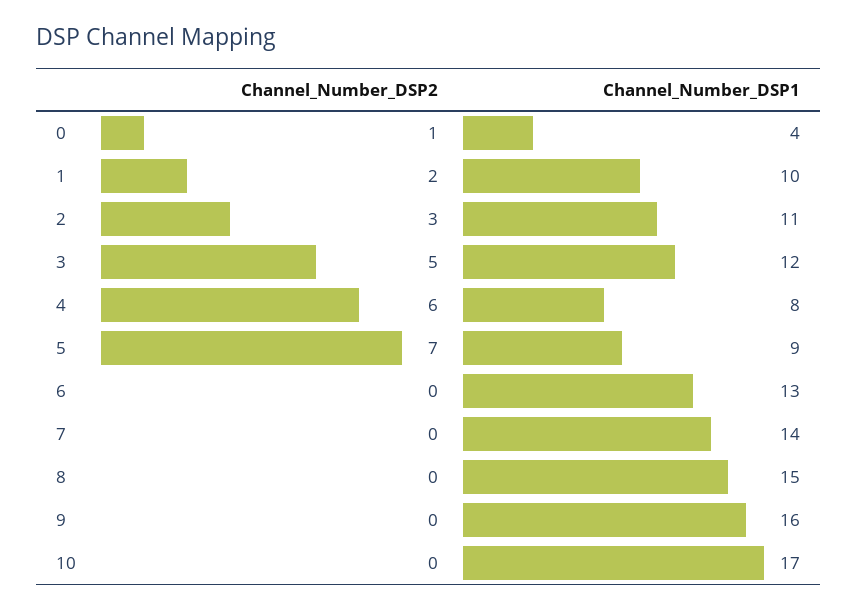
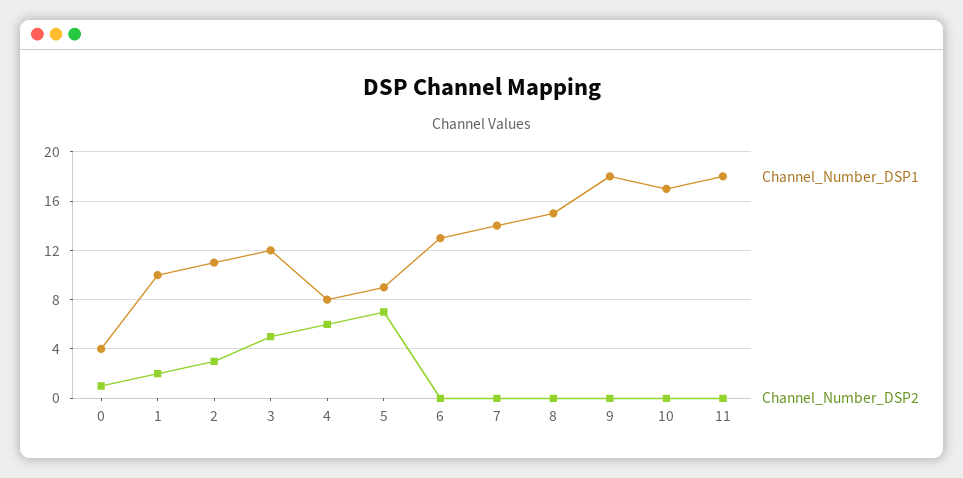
  {
    "Channel_Number_DSP2": {
      "0": 1,
      "1": 2,
      "2": 3,
      "3": 5,
      "4": 6,
      "5": 7,
      "6": 0,
      "7": 0,
      "8": 0,
      "9": 0,
-     "10": 0
+     "10": 0,
+     "11": 0
    },
    "Channel_Number_DSP1": {
      "0": 4,
      "1": 10,
      "2": 11,
      "3": 12,
      "4": 8,
      "5": 9,
      "6": 13,
      "7": 14,
      "8": 15,
-     "9": 16,
+     "9": 18,
-     "10": 17
+     "10": 17,
+     "11": 18
    }
  }

